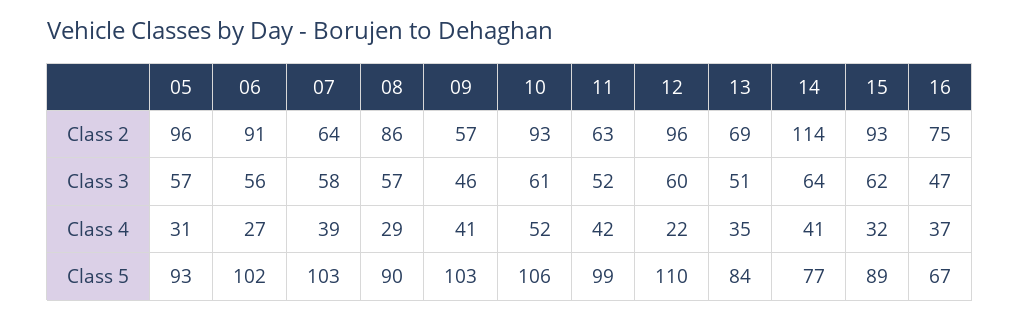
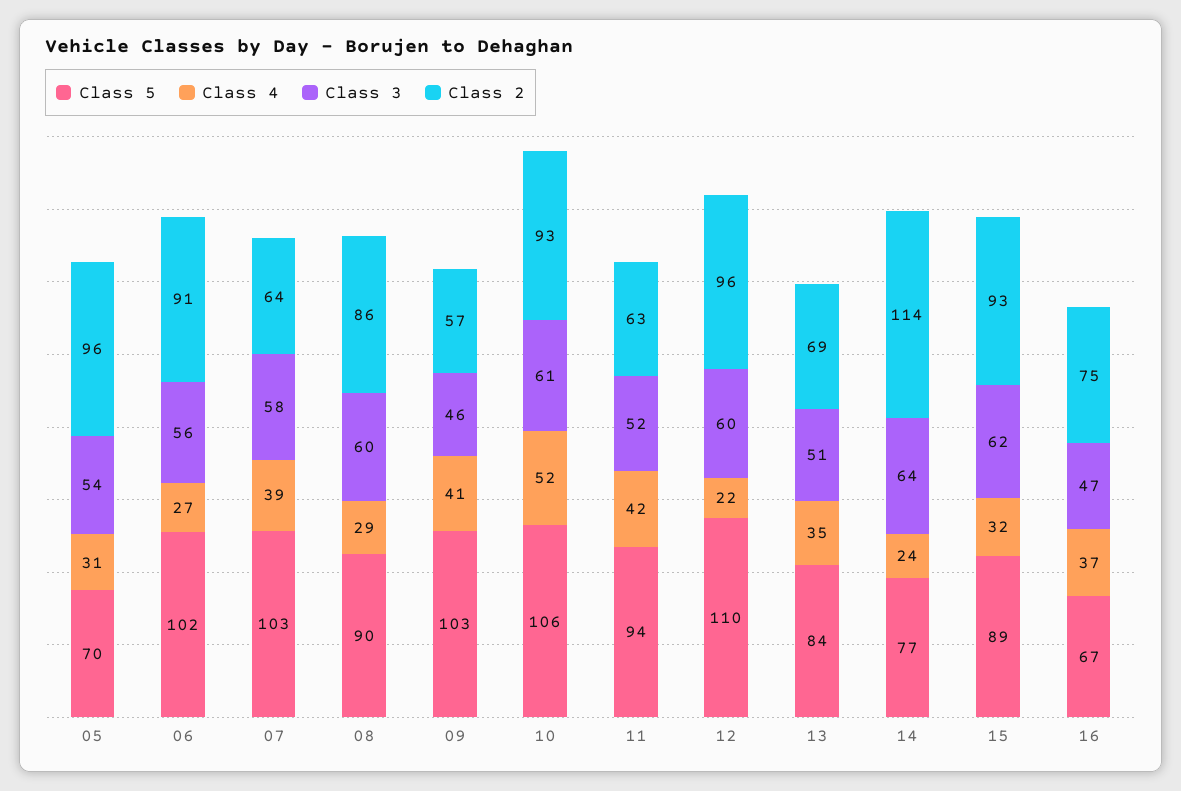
  {
    "Class 2": {
      "05": 96,
      "06": 91,
      "07": 64,
      "08": 86,
      "09": 57,
      "10": 93,
      "11": 63,
      "12": 96,
      "13": 69,
      "14": 114,
      "15": 93,
      "16": 75
    },
    "Class 3": {
-     "05": 57,
+     "05": 54,
      "06": 56,
      "07": 58,
-     "08": 57,
+     "08": 60,
      "09": 46,
      "10": 61,
      "11": 52,
      "12": 60,
      "13": 51,
      "14": 64,
      "15": 62,
      "16": 47
    },
    "Class 4": {
      "05": 31,
      "06": 27,
      "07": 39,
      "08": 29,
      "09": 41,
      "10": 52,
      "11": 42,
      "12": 22,
      "13": 35,
-     "14": 41,
+     "14": 24,
      "15": 32,
      "16": 37
    },
    "Class 5": {
-     "05": 93,
+     "05": 70,
      "06": 102,
      "07": 103,
      "08": 90,
      "09": 103,
      "10": 106,
-     "11": 99,
+     "11": 94,
      "12": 110,
      "13": 84,
      "14": 77,
      "15": 89,
      "16": 67
    }
  }

